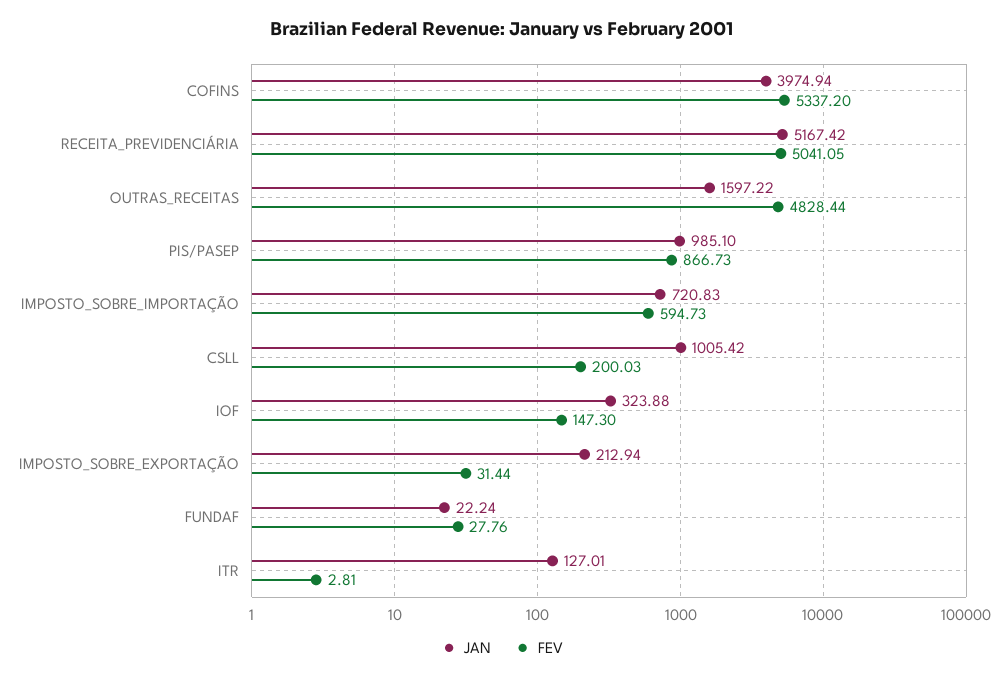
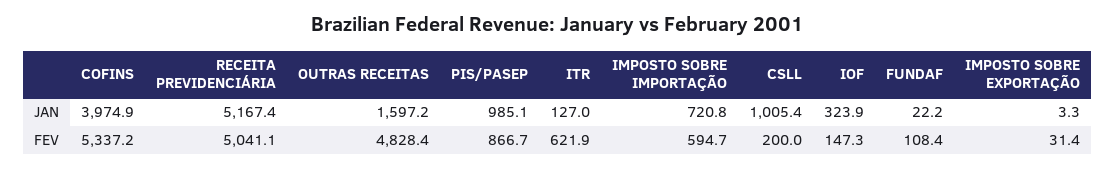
  {
    "JAN": {
      "COFINS": 3974.94,
      "RECEITA_PREVIDENCIÁRIA": 5167.42,
      "OUTRAS_RECEITAS": 1597.22,
      "PIS/PASEP": 985.1,
      "IMPOSTO_SOBRE_IMPORTAÇÃO": 720.83,
      "CSLL": 1005.42,
      "IOF": 323.88,
-     "IMPOSTO_SOBRE_EXPORTAÇÃO": 212.94,
+     "IMPOSTO_SOBRE_EXPORTAÇÃO": 3.3,
      "FUNDAF": 22.24,
      "ITR": 127.01
    },
    "FEV": {
      "COFINS": 5337.2,
      "RECEITA_PREVIDENCIÁRIA": 5041.05,
      "OUTRAS_RECEITAS": 4828.44,
      "PIS/PASEP": 866.73,
      "IMPOSTO_SOBRE_IMPORTAÇÃO": 594.73,
      "CSLL": 200.03,
      "IOF": 147.3,
      "IMPOSTO_SOBRE_EXPORTAÇÃO": 31.44,
-     "FUNDAF": 27.76,
+     "FUNDAF": 108.4,
-     "ITR": 2.81
+     "ITR": 621.9
    }
  }

